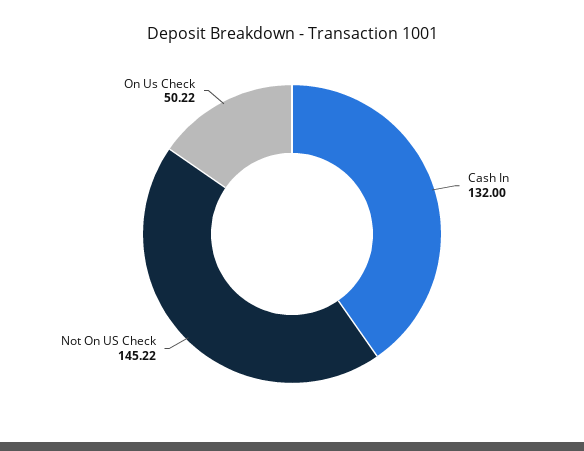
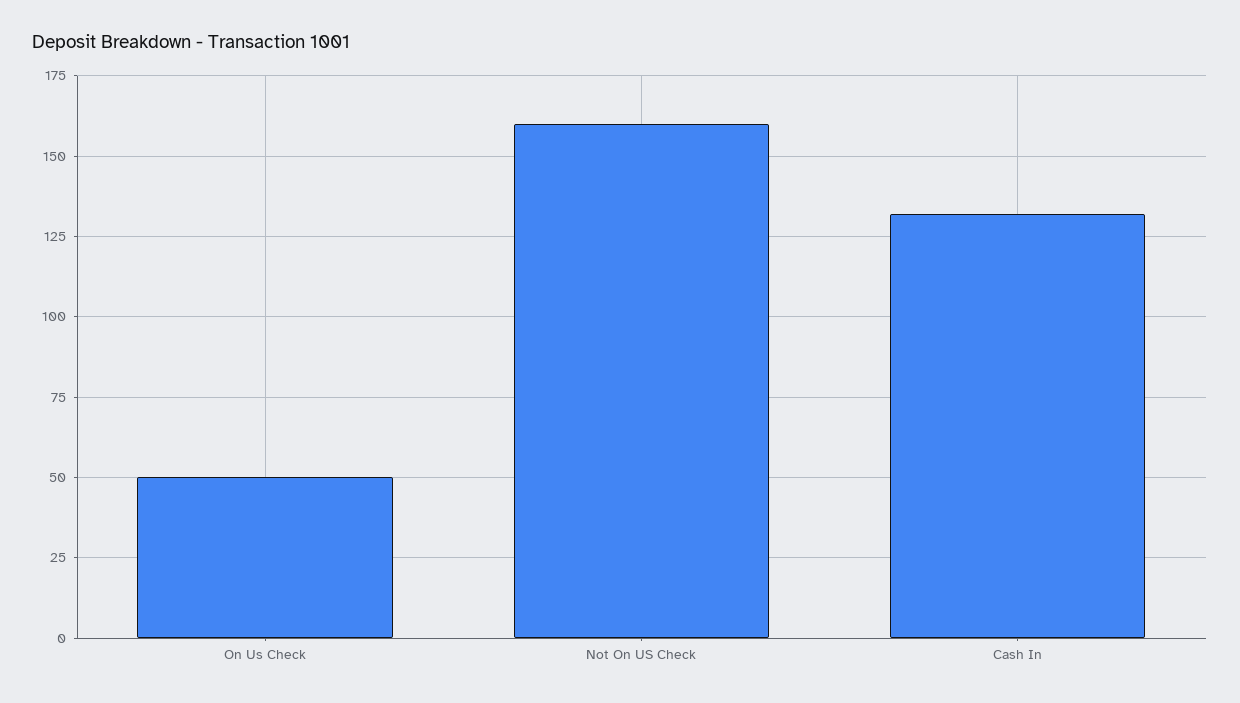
  {
    "Cash In": 132,
-   "Not On US Check": 145.22,
+   "Not On US Check": 160,
    "On Us Check": 50.22
  }

